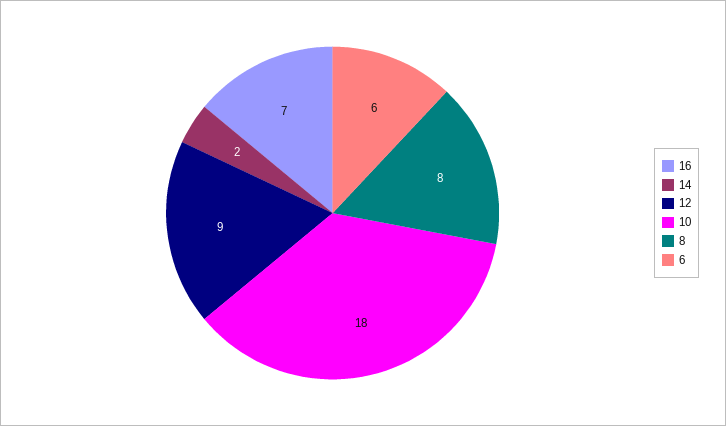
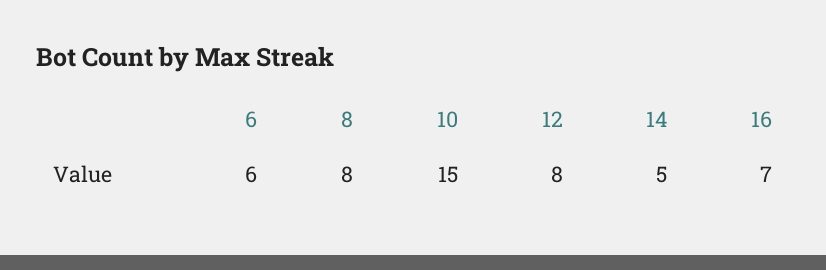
  {
    "16": 7,
-   "14": 2,
+   "14": 5,
-   "12": 9,
+   "12": 8,
-   "10": 18,
+   "10": 15,
    "8": 8,
    "6": 6
  }

